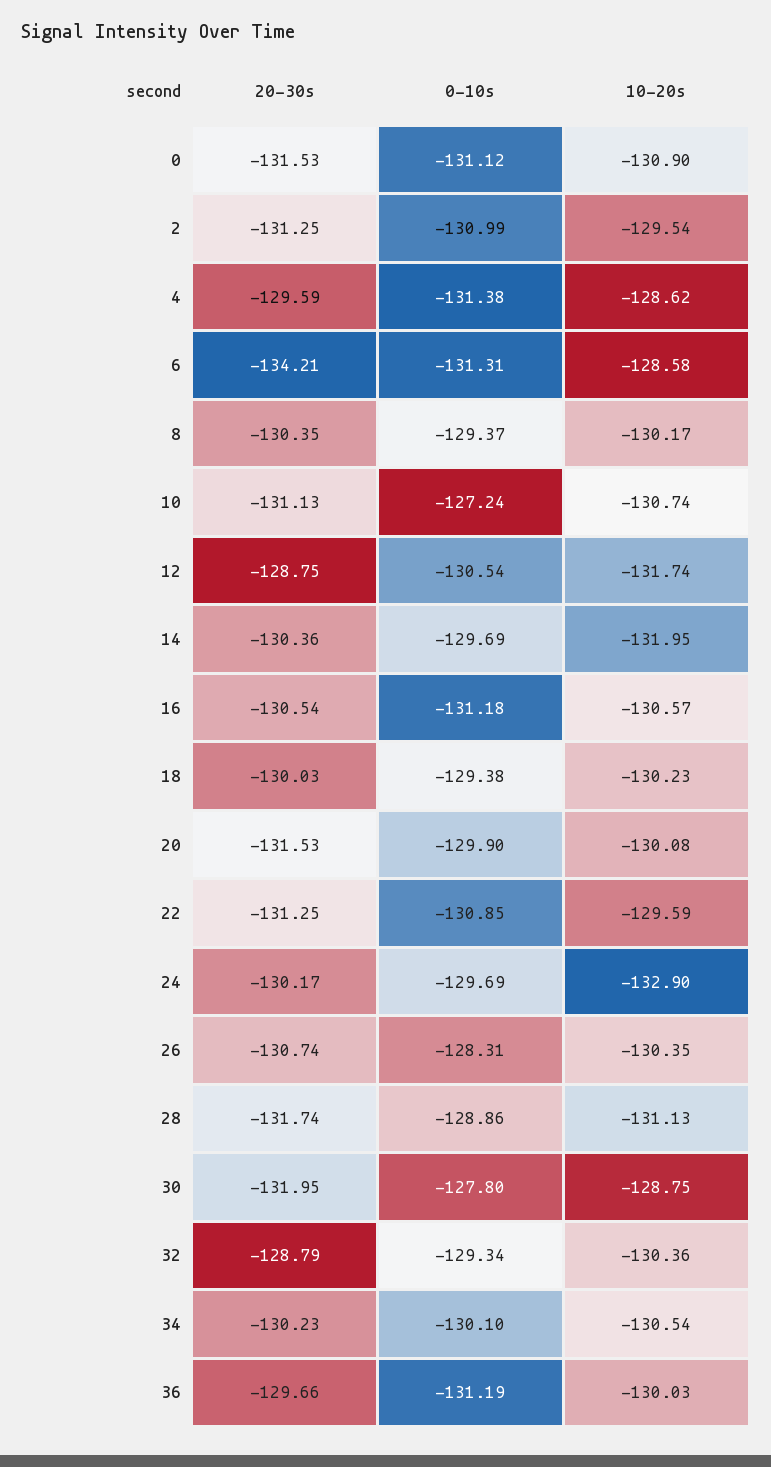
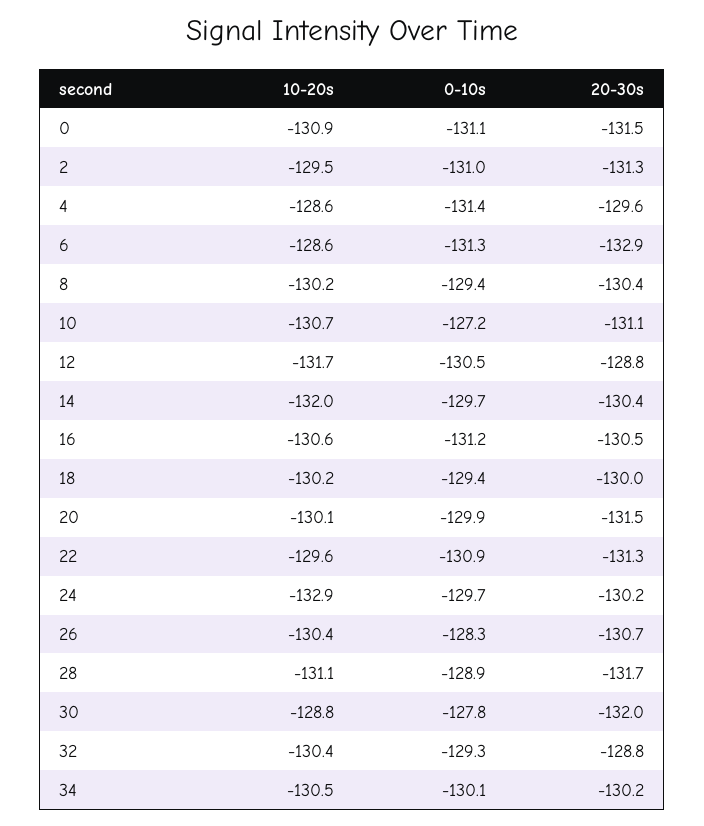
  {
    "20-30s": {
      "0": -131.53,
      "2": -131.25,
      "4": -129.59,
-     "6": -134.21,
+     "6": -132.9,
      "8": -130.35,
      "10": -131.13,
      "12": -128.75,
      "14": -130.36,
      "16": -130.54,
      "18": -130.03,
      "20": -131.53,
      "22": -131.25,
      "24": -130.17,
      "26": -130.74,
      "28": -131.74,
      "30": -131.95,
      "32": -128.79,
-     "34": -130.23,
+     "34": -130.23
-     "36": -129.66
    },
    "0-10s": {
      "0": -131.12,
      "2": -130.99,
      "4": -131.38,
      "6": -131.31,
      "8": -129.37,
      "10": -127.24,
      "12": -130.54,
      "14": -129.69,
      "16": -131.18,
      "18": -129.38,
      "20": -129.9,
      "22": -130.85,
      "24": -129.69,
      "26": -128.31,
      "28": -128.86,
      "30": -127.8,
      "32": -129.34,
-     "34": -130.1,
+     "34": -130.1
-     "36": -131.19
    },
    "10-20s": {
      "0": -130.9,
      "2": -129.54,
      "4": -128.62,
      "6": -128.58,
      "8": -130.17,
      "10": -130.74,
      "12": -131.74,
      "14": -131.95,
      "16": -130.57,
      "18": -130.23,
      "20": -130.08,
      "22": -129.59,
      "24": -132.9,
      "26": -130.35,
      "28": -131.13,
      "30": -128.75,
      "32": -130.36,
-     "34": -130.54,
+     "34": -130.54
-     "36": -130.03
    }
  }

